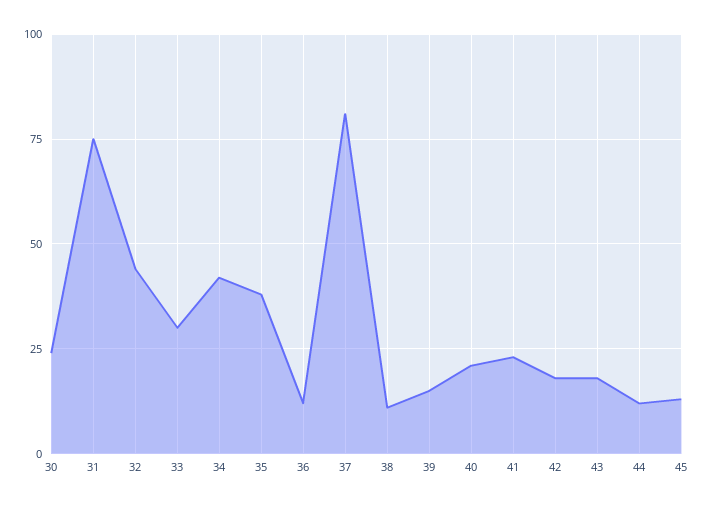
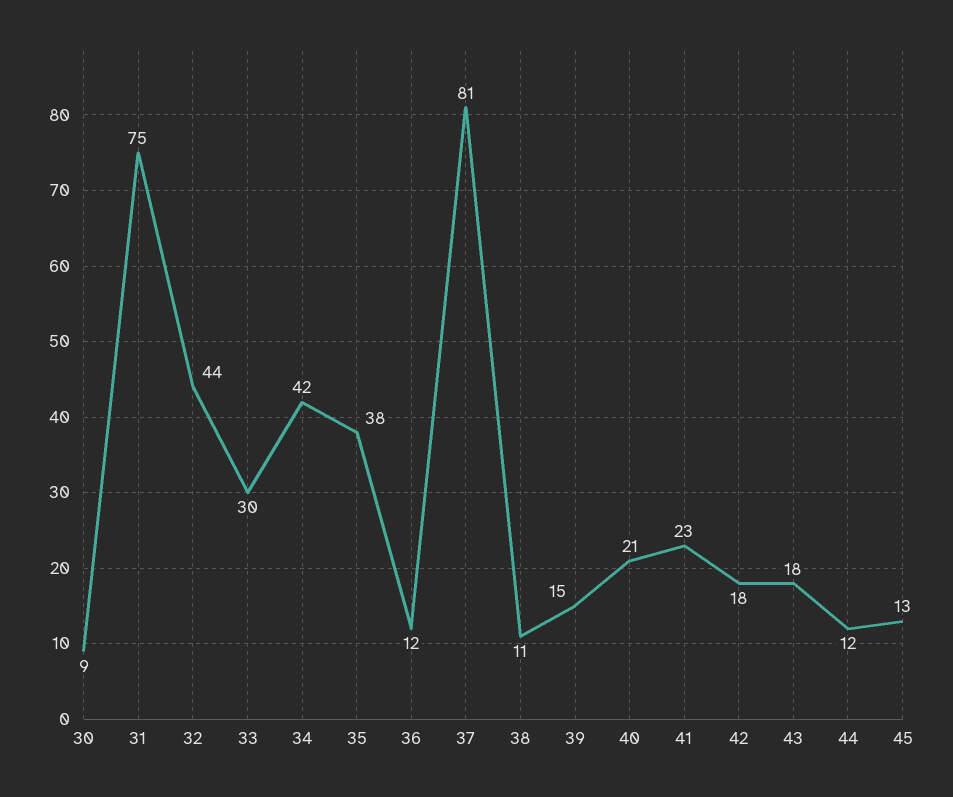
  {
-   "30": 25,
+   "30": 9,
    "31": 75,
    "32": 44,
    "33": 30,
    "34": 42,
    "35": 38,
    "36": 12,
    "37": 81,
    "38": 11,
    "39": 15,
    "40": 21,
    "41": 23,
    "42": 18,
    "43": 18,
    "44": 12,
    "45": 13
  }

